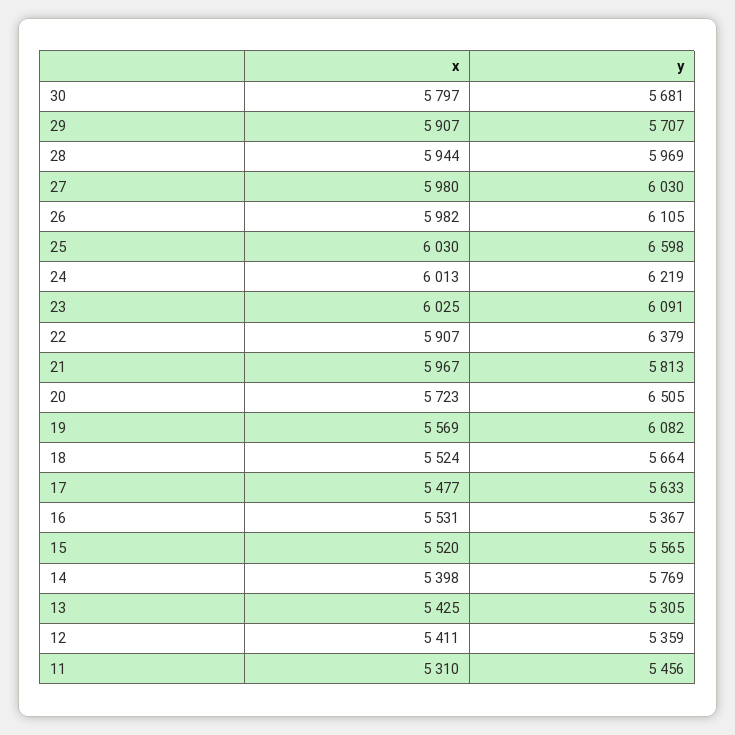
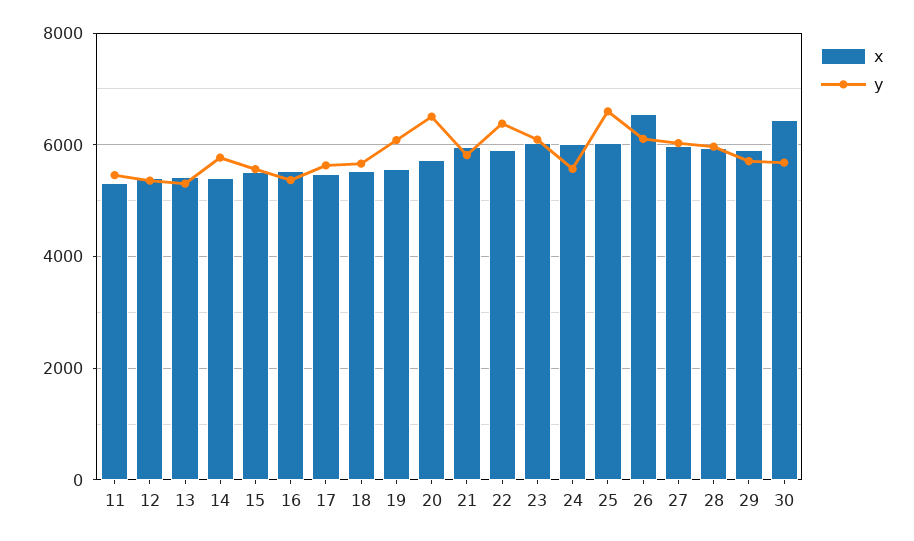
  {
    "x": {
-     "30": 5797,
+     "30": 6400,
      "29": 5907,
      "28": 5944,
      "27": 5980,
-     "26": 5982,
+     "26": 6600,
      "25": 6030,
      "24": 6013,
      "23": 6025,
      "22": 5907,
      "21": 5967,
      "20": 5723,
      "19": 5569,
      "18": 5524,
      "17": 5477,
      "16": 5531,
      "15": 5520,
      "14": 5398,
      "13": 5425,
      "12": 5411,
      "11": 5310
    },
    "y": {
      "30": 5681,
      "29": 5707,
      "28": 5969,
      "27": 6030,
      "26": 6105,
      "25": 6598,
-     "24": 6219,
+     "24": 5600,
      "23": 6091,
      "22": 6379,
      "21": 5813,
      "20": 6505,
      "19": 6082,
      "18": 5664,
      "17": 5633,
      "16": 5367,
      "15": 5565,
      "14": 5769,
      "13": 5305,
      "12": 5359,
      "11": 5456
    }
  }

